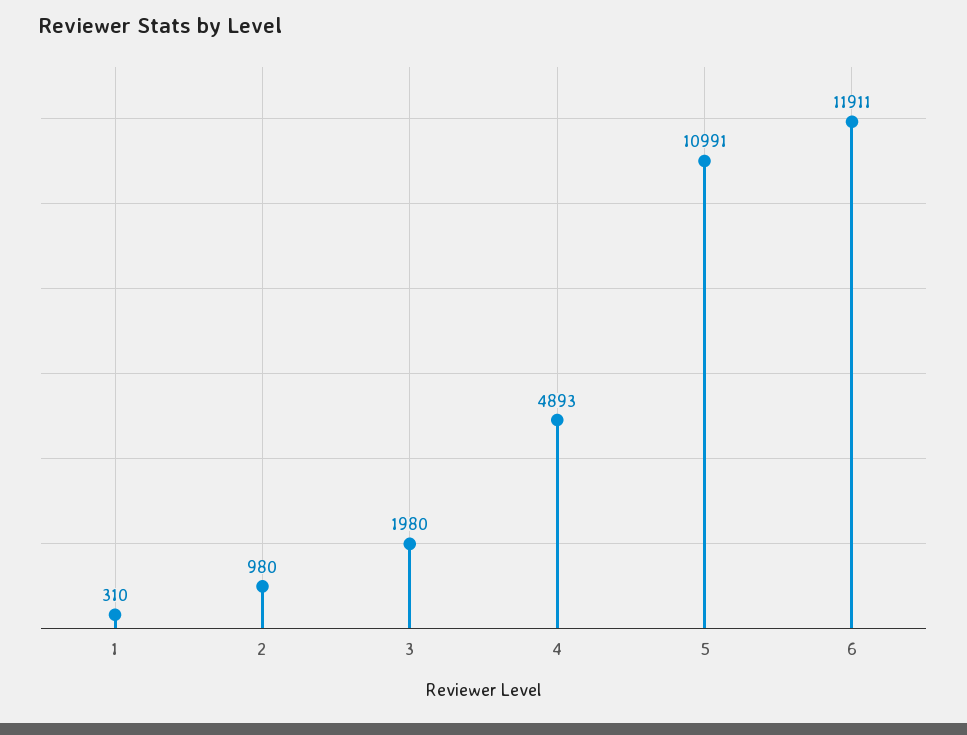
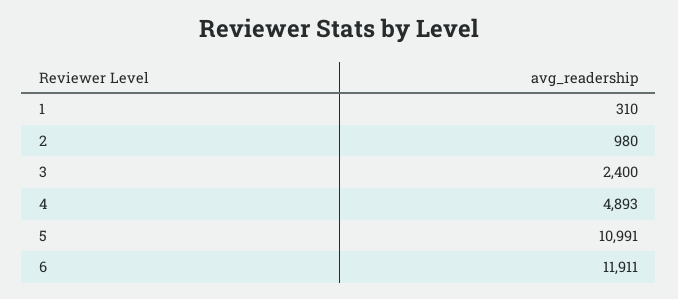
  {
    "1": 310,
    "2": 980,
-   "3": 1980,
+   "3": 2400,
    "4": 4893,
    "5": 10991,
    "6": 11911
  }

